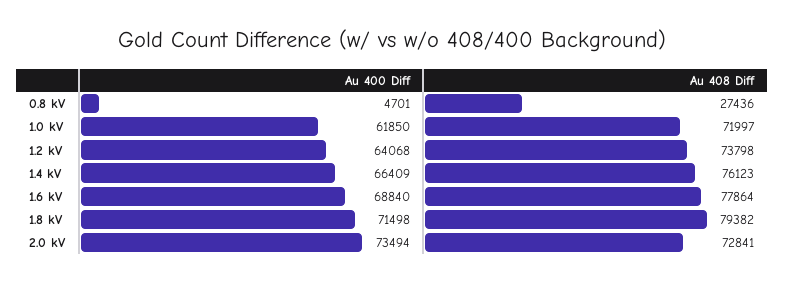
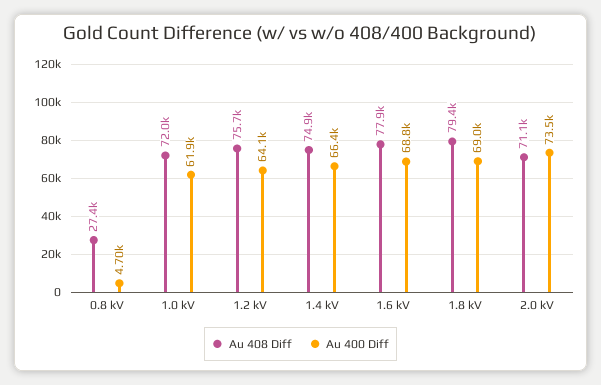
  {
    "Au 400 Diff": {
      "0.8 kV": 4701,
      "1.0 kV": 61850,
      "1.2 kV": 64068,
      "1.4 kV": 66409,
      "1.6 kV": 68840,
-     "1.8 kV": 71498,
+     "1.8 kV": 69000,
      "2.0 kV": 73494
    },
    "Au 408 Diff": {
      "0.8 kV": 27436,
      "1.0 kV": 71997,
-     "1.2 kV": 73798,
+     "1.2 kV": 75700,
-     "1.4 kV": 76123,
+     "1.4 kV": 74900,
      "1.6 kV": 77864,
      "1.8 kV": 79382,
-     "2.0 kV": 72841
+     "2.0 kV": 71100
    }
  }

